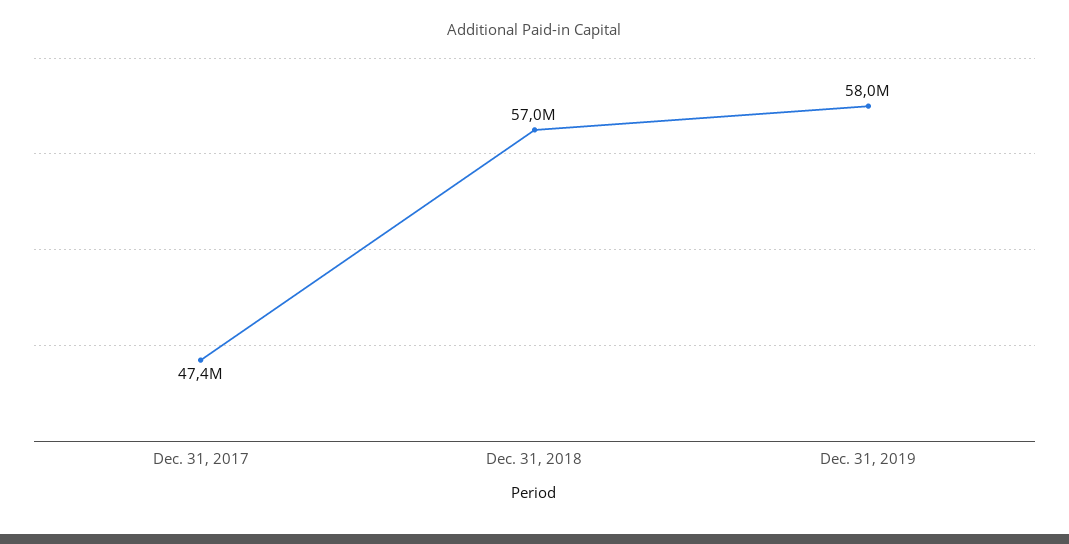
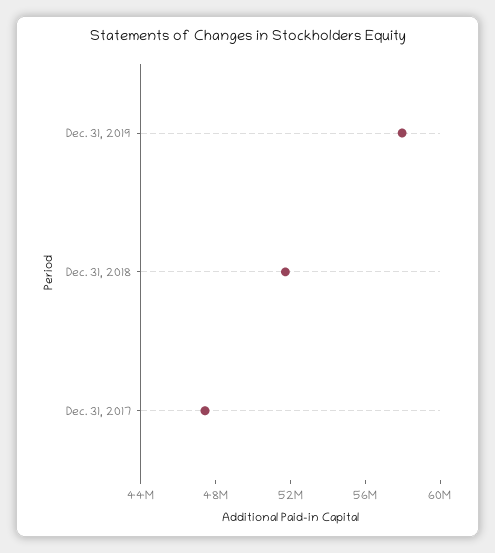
  {
    "Dec. 31, 2017": 47400000,
-   "Dec. 31, 2018": 57000000,
+   "Dec. 31, 2018": 52000000,
    "Dec. 31, 2019": 58000000
  }

